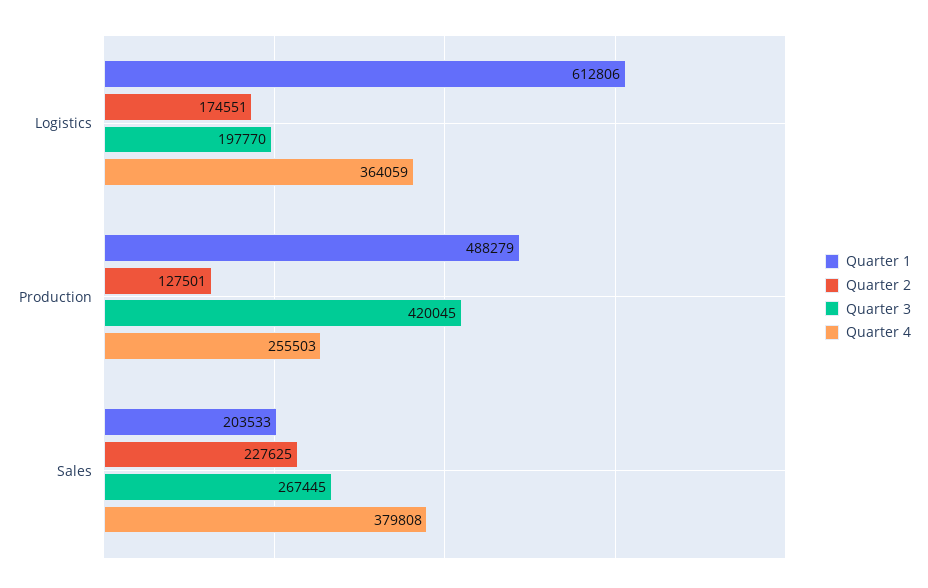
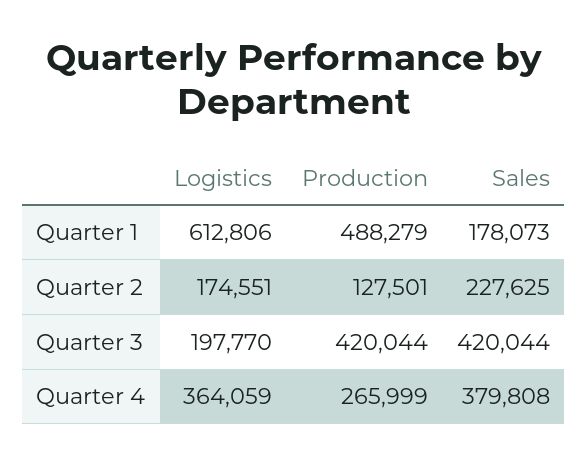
  {
    "Quarter 1": {
      "Logistics": 612806,
      "Production": 488279,
-     "Sales": 203533
+     "Sales": 178073
    },
    "Quarter 2": {
      "Logistics": 174551,
      "Production": 127501,
      "Sales": 227625
    },
    "Quarter 3": {
      "Logistics": 197770,
-     "Production": 420045,
+     "Production": 420044,
-     "Sales": 267445
+     "Sales": 420044
    },
    "Quarter 4": {
      "Logistics": 364059,
-     "Production": 255503,
+     "Production": 265999,
      "Sales": 379808
    }
  }

